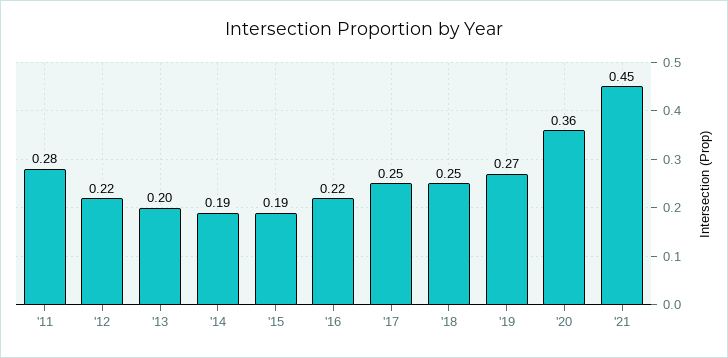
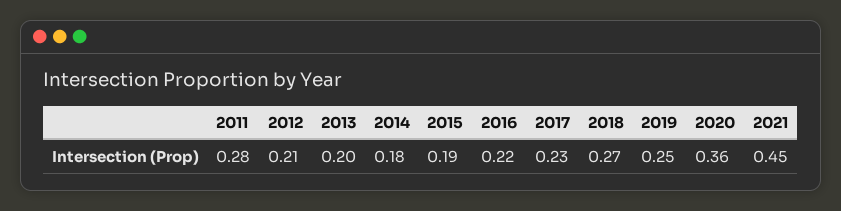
  {
    "'11": 0.28,
-   "'12": 0.22,
+   "'12": 0.21,
    "'13": 0.2,
-   "'14": 0.19,
+   "'14": 0.18,
    "'15": 0.19,
    "'16": 0.22,
-   "'17": 0.25,
+   "'17": 0.23,
-   "'18": 0.25,
+   "'18": 0.27,
-   "'19": 0.27,
+   "'19": 0.25,
    "'20": 0.36,
    "'21": 0.45
  }

